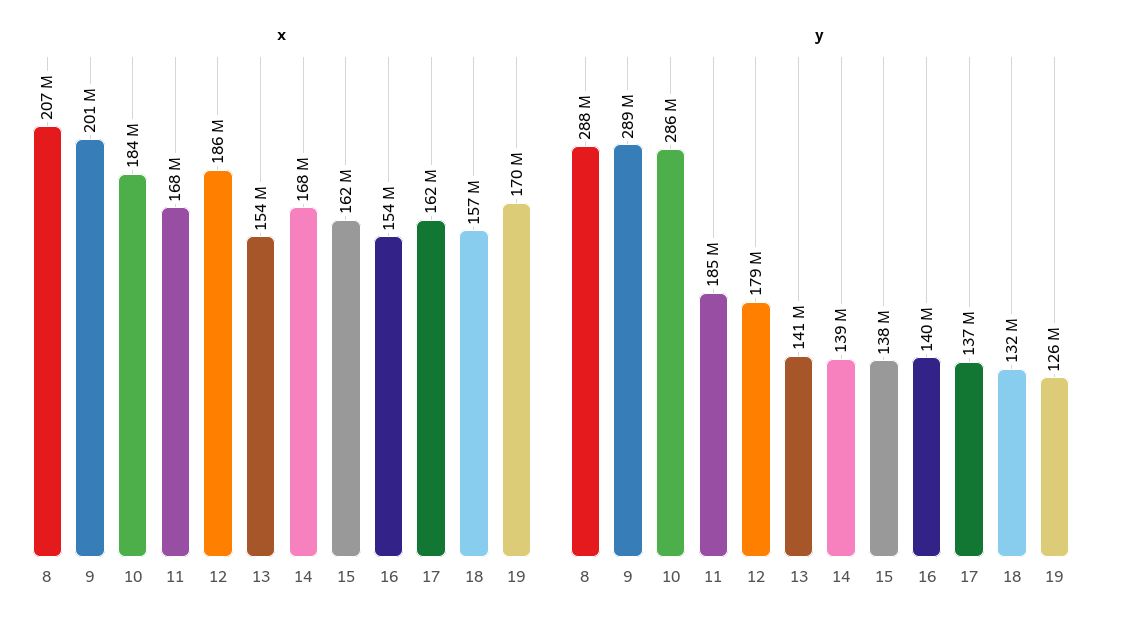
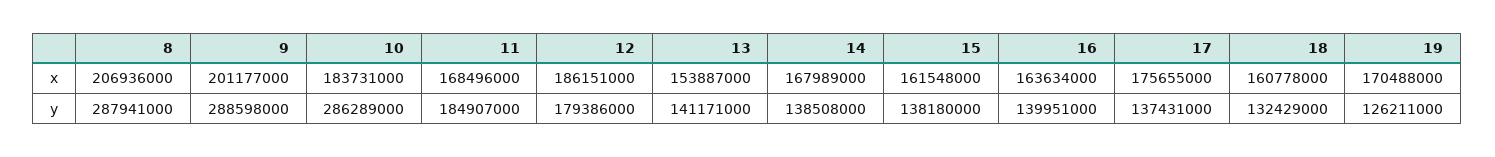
  {
    "x": {
      "8": 206936000,
      "9": 201177000,
      "10": 183731000,
      "11": 168496000,
      "12": 186151000,
      "13": 153887000,
      "14": 167989000,
      "15": 161548000,
-     "16": 154000000,
+     "16": 163634000,
-     "17": 162000000,
+     "17": 175655000,
-     "18": 157000000,
+     "18": 160778000,
      "19": 170488000
    },
    "y": {
      "8": 287941000,
      "9": 288598000,
      "10": 286289000,
      "11": 184907000,
      "12": 179386000,
      "13": 141171000,
      "14": 138508000,
      "15": 138180000,
      "16": 139951000,
      "17": 137431000,
      "18": 132429000,
      "19": 126211000
    }
  }

